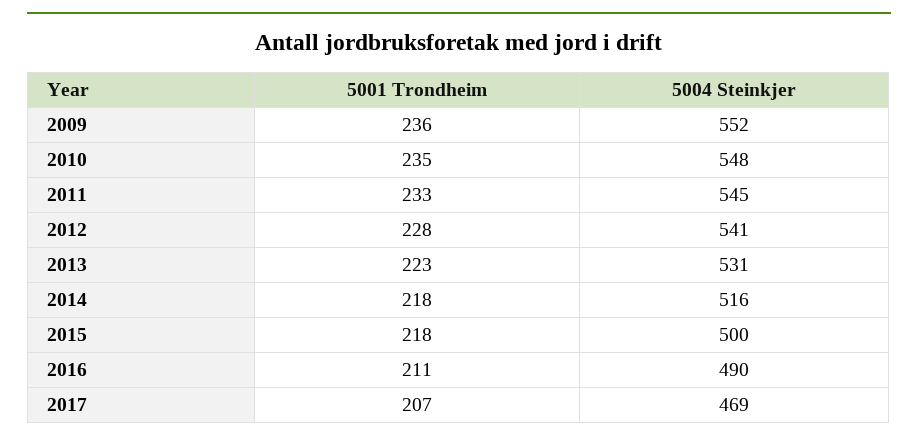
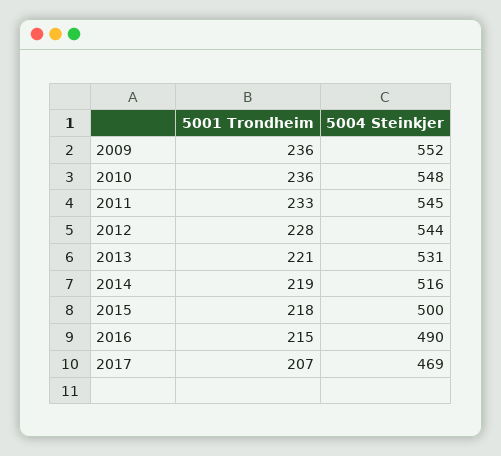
  {
    "5001 Trondheim": {
      "2009": 236,
-     "2010": 235,
+     "2010": 236,
      "2011": 233,
      "2012": 228,
-     "2013": 223,
+     "2013": 221,
-     "2014": 218,
+     "2014": 219,
      "2015": 218,
-     "2016": 211,
+     "2016": 215,
      "2017": 207
    },
    "5004 Steinkjer": {
      "2009": 552,
      "2010": 548,
      "2011": 545,
-     "2012": 541,
+     "2012": 544,
      "2013": 531,
      "2014": 516,
      "2015": 500,
      "2016": 490,
      "2017": 469
    }
  }

